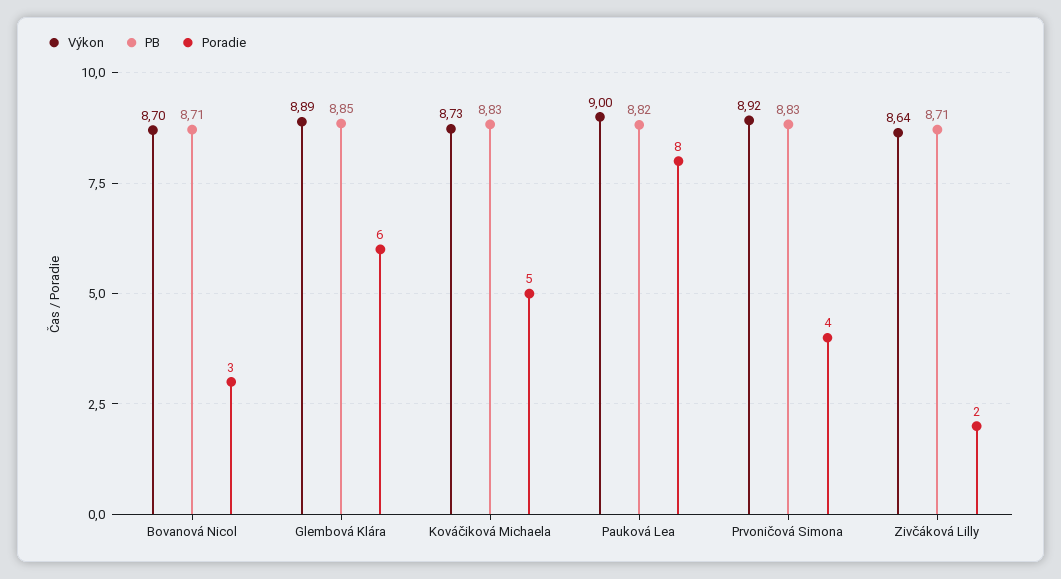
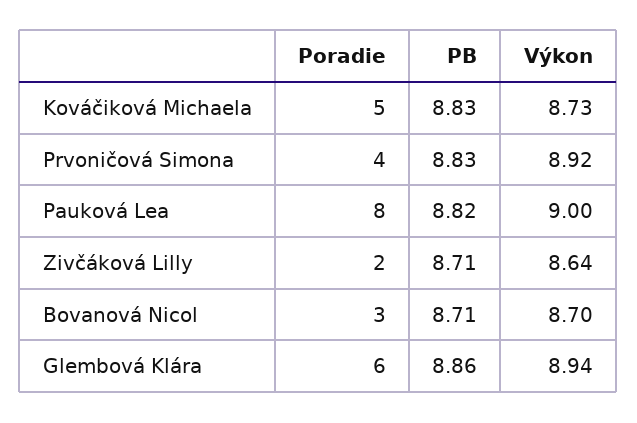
  {
    "Výkon": {
      "Bovanová Nicol": 8.7,
-     "Glembová Klára": 8.89,
+     "Glembová Klára": 8.94,
      "Kováčiková Michaela": 8.73,
      "Pauková Lea": 9,
      "Prvoničová Simona": 8.92,
      "Zivčáková Lilly": 8.64
    },
    "PB": {
      "Bovanová Nicol": 8.71,
-     "Glembová Klára": 8.85,
+     "Glembová Klára": 8.86,
      "Kováčiková Michaela": 8.83,
      "Pauková Lea": 8.82,
      "Prvoničová Simona": 8.83,
      "Zivčáková Lilly": 8.71
    },
    "Poradie": {
      "Bovanová Nicol": 3,
      "Glembová Klára": 6,
      "Kováčiková Michaela": 5,
      "Pauková Lea": 8,
      "Prvoničová Simona": 4,
      "Zivčáková Lilly": 2
    }
  }

